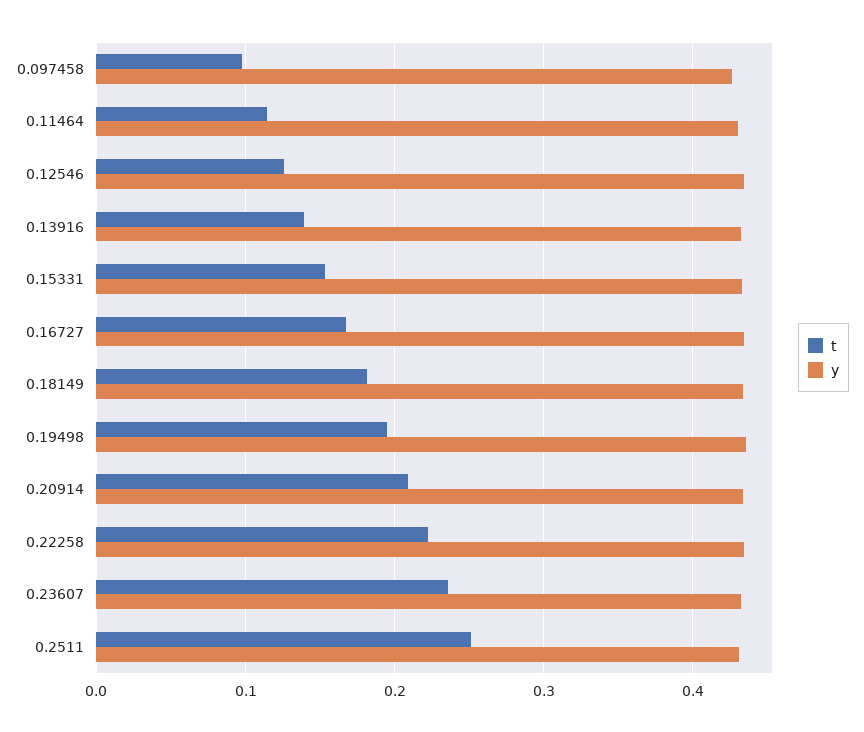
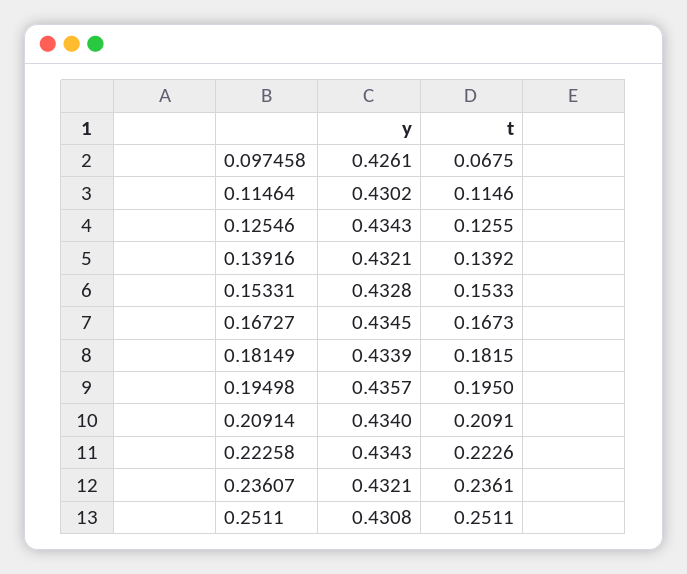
  {
    "t": {
-     "0.097458": 0.1,
+     "0.097458": 0.0675,
      "0.11464": 0.1146,
      "0.12546": 0.1255,
      "0.13916": 0.1392,
      "0.15331": 0.1533,
      "0.16727": 0.1673,
      "0.18149": 0.1815,
      "0.19498": 0.195,
      "0.20914": 0.2091,
      "0.22258": 0.2226,
      "0.23607": 0.2361,
      "0.2511": 0.2511
    },
    "y": {
      "0.097458": 0.4261,
      "0.11464": 0.4302,
      "0.12546": 0.4343,
      "0.13916": 0.4321,
      "0.15331": 0.4328,
      "0.16727": 0.4345,
      "0.18149": 0.4339,
      "0.19498": 0.4357,
      "0.20914": 0.434,
      "0.22258": 0.4343,
      "0.23607": 0.4321,
      "0.2511": 0.4308
    }
  }

